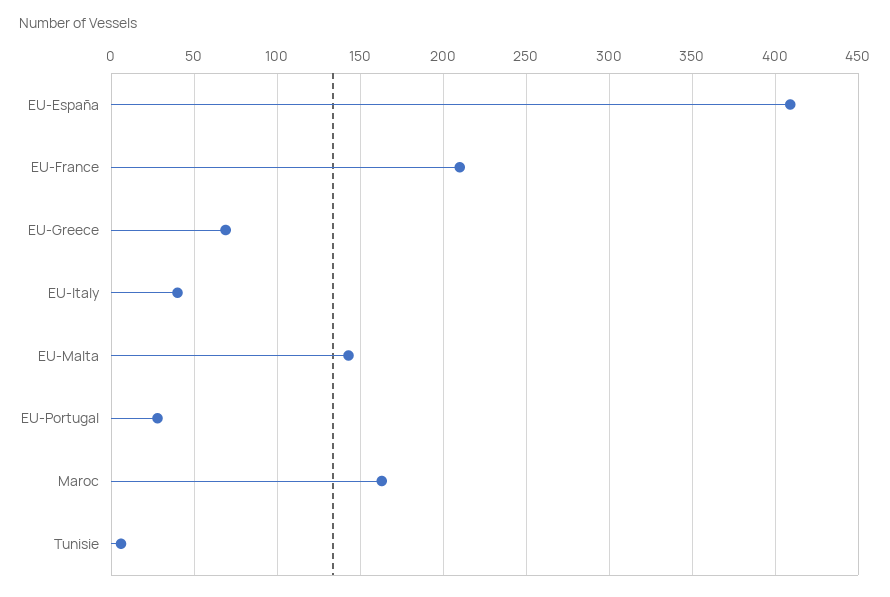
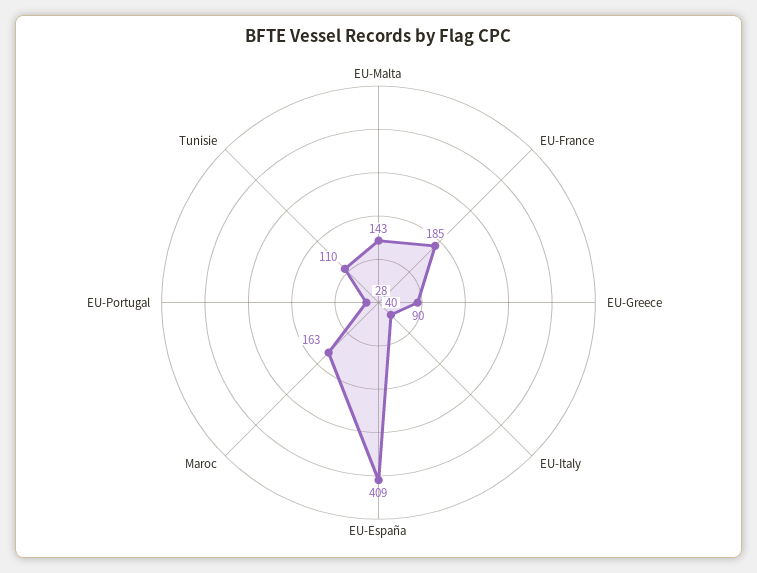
  {
    "EU-España": 409,
-   "EU-France": 210,
+   "EU-France": 185,
-   "EU-Greece": 70,
+   "EU-Greece": 90,
    "EU-Italy": 40,
    "EU-Malta": 143,
    "EU-Portugal": 28,
    "Maroc": 163,
-   "Tunisie": 5
+   "Tunisie": 110
  }

